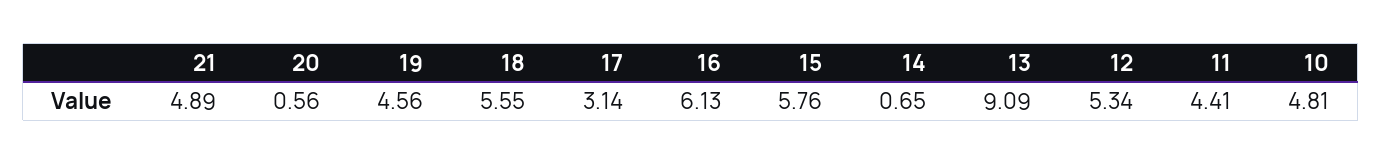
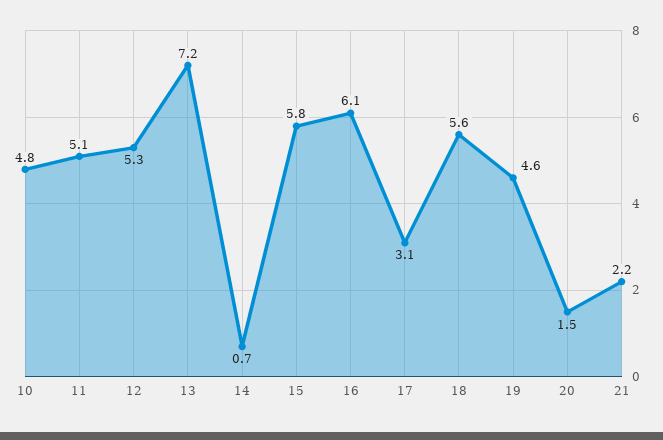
  {
-   "21": 4.89,
+   "21": 2.2,
-   "20": 0.56,
+   "20": 1.5,
    "19": 4.56,
    "18": 5.55,
    "17": 3.14,
    "16": 6.13,
    "15": 5.76,
    "14": 0.65,
-   "13": 9.09,
+   "13": 7.2,
    "12": 5.34,
-   "11": 4.41,
+   "11": 5.1,
    "10": 4.81
  }

